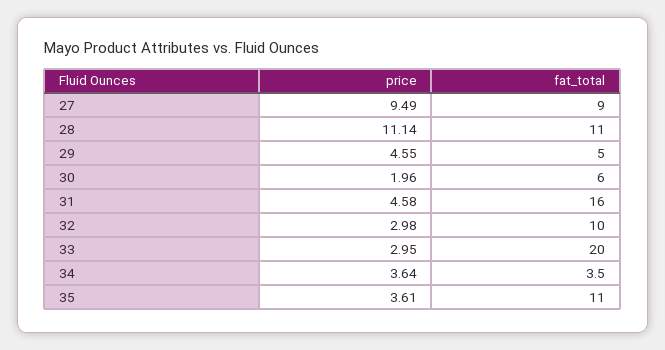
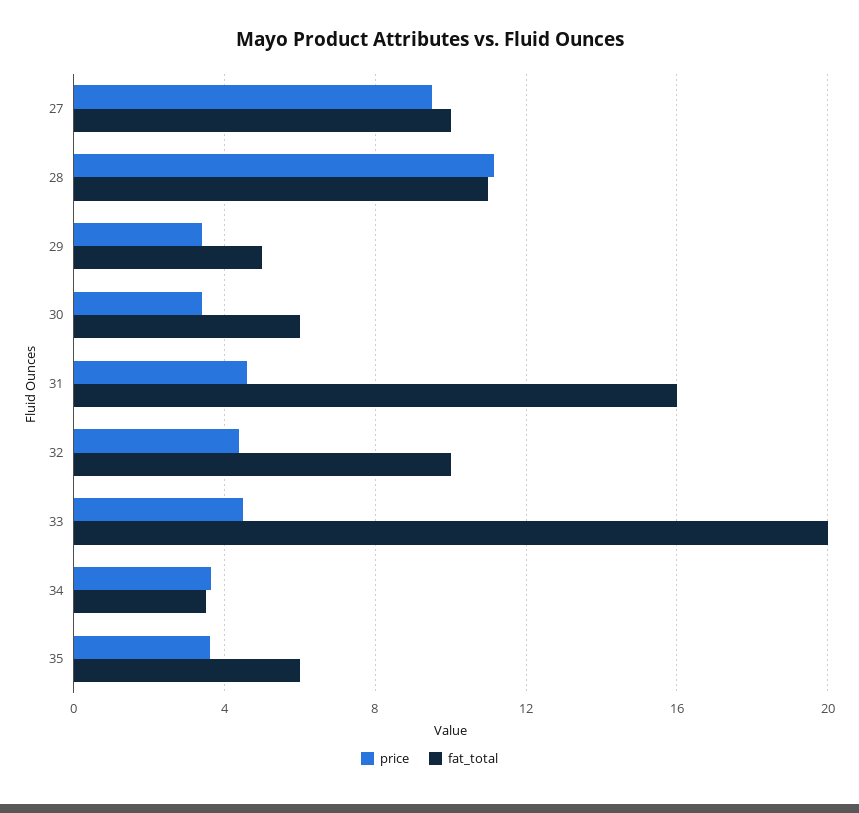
  {
    "price": {
      "27": 9.49,
      "28": 11.14,
-     "29": 4.55,
+     "29": 3.5,
-     "30": 1.96,
+     "30": 3.5,
      "31": 4.58,
-     "32": 2.98,
+     "32": 4.5,
-     "33": 2.95,
+     "33": 4.5,
      "34": 3.64,
      "35": 3.61
    },
    "fat_total": {
-     "27": 9,
+     "27": 10,
      "28": 11,
      "29": 5,
      "30": 6,
      "31": 16,
      "32": 10,
      "33": 20,
      "34": 3.5,
-     "35": 11
+     "35": 6
    }
  }

